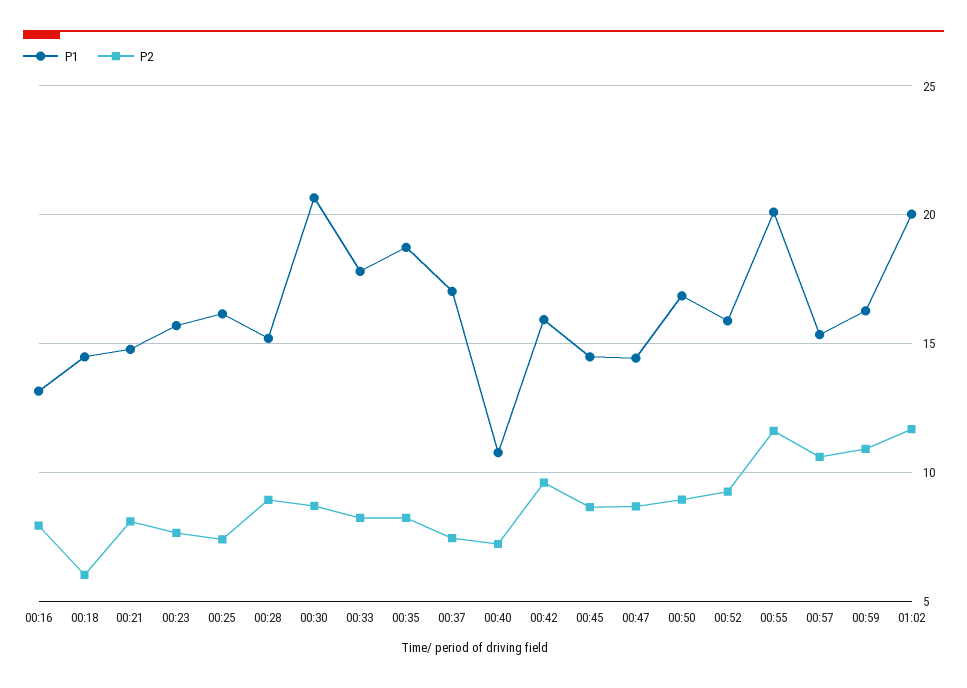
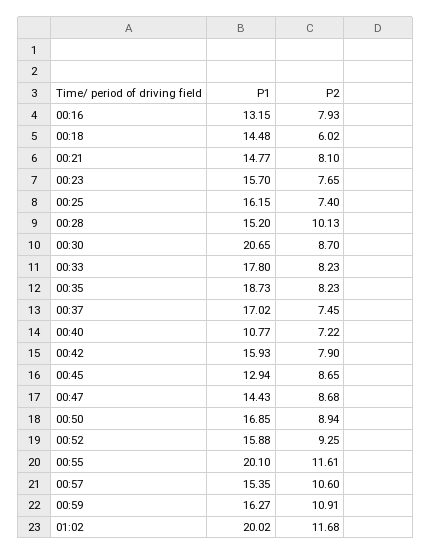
  {
    "P1": {
      "00:16": 13.15,
      "00:18": 14.48,
      "00:21": 14.77,
      "00:23": 15.7,
      "00:25": 16.15,
      "00:28": 15.2,
      "00:30": 20.65,
      "00:33": 17.8,
      "00:35": 18.73,
      "00:37": 17.02,
      "00:40": 10.77,
      "00:42": 15.93,
-     "00:45": 14.5,
+     "00:45": 12.94,
      "00:47": 14.43,
      "00:50": 16.85,
      "00:52": 15.88,
      "00:55": 20.1,
      "00:57": 15.35,
      "00:59": 16.27,
      "01:02": 20.02
    },
    "P2": {
      "00:16": 7.93,
      "00:18": 6.02,
      "00:21": 8.1,
      "00:23": 7.65,
      "00:25": 7.4,
-     "00:28": 9,
+     "00:28": 10.13,
      "00:30": 8.7,
      "00:33": 8.23,
      "00:35": 8.23,
      "00:37": 7.45,
      "00:40": 7.22,
-     "00:42": 9.5,
+     "00:42": 7.9,
      "00:45": 8.65,
      "00:47": 8.68,
      "00:50": 8.94,
      "00:52": 9.25,
      "00:55": 11.61,
      "00:57": 10.6,
      "00:59": 10.91,
      "01:02": 11.68
    }
  }

